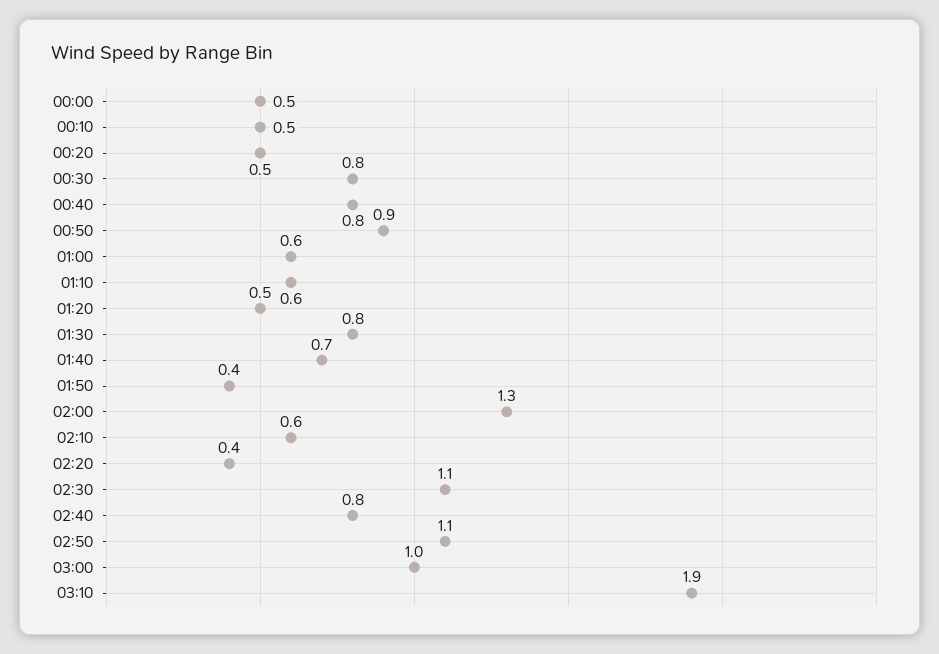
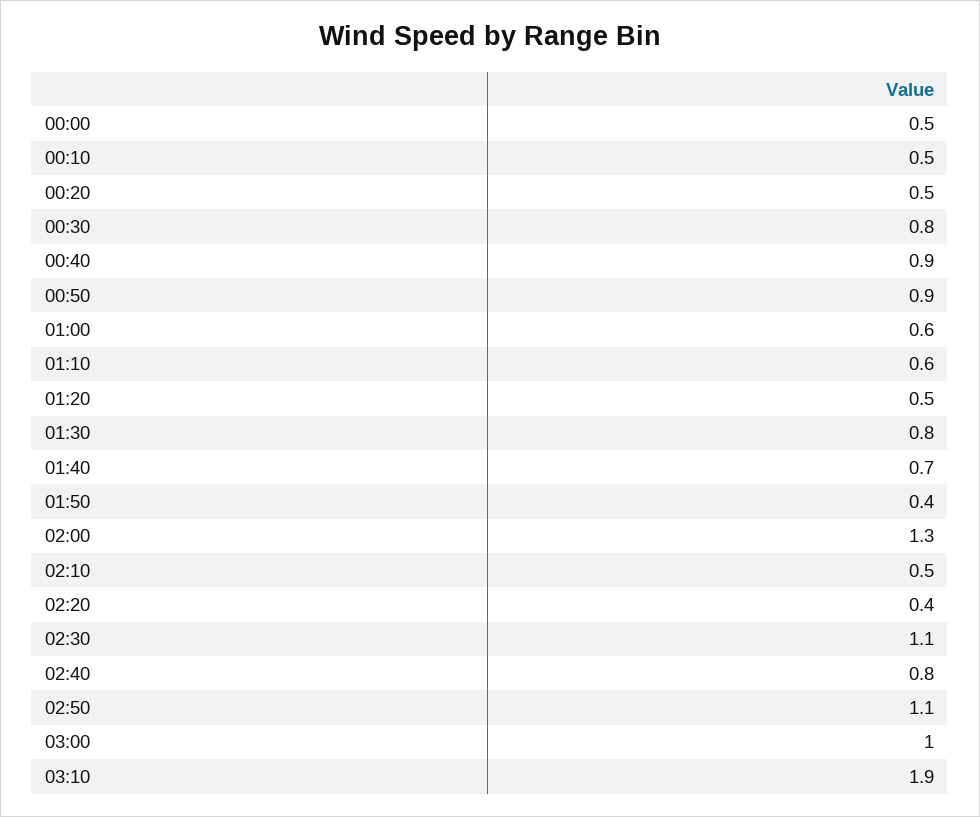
  {
    "00:00": 0.5,
    "00:10": 0.5,
    "00:20": 0.5,
    "00:30": 0.8,
-   "00:40": 0.8,
+   "00:40": 0.9,
    "00:50": 0.9,
    "01:00": 0.6,
    "01:10": 0.6,
    "01:20": 0.5,
    "01:30": 0.8,
    "01:40": 0.7,
    "01:50": 0.4,
    "02:00": 1.3,
-   "02:10": 0.6,
+   "02:10": 0.5,
    "02:20": 0.4,
    "02:30": 1.1,
    "02:40": 0.8,
    "02:50": 1.1,
    "03:00": 1,
    "03:10": 1.9
  }

